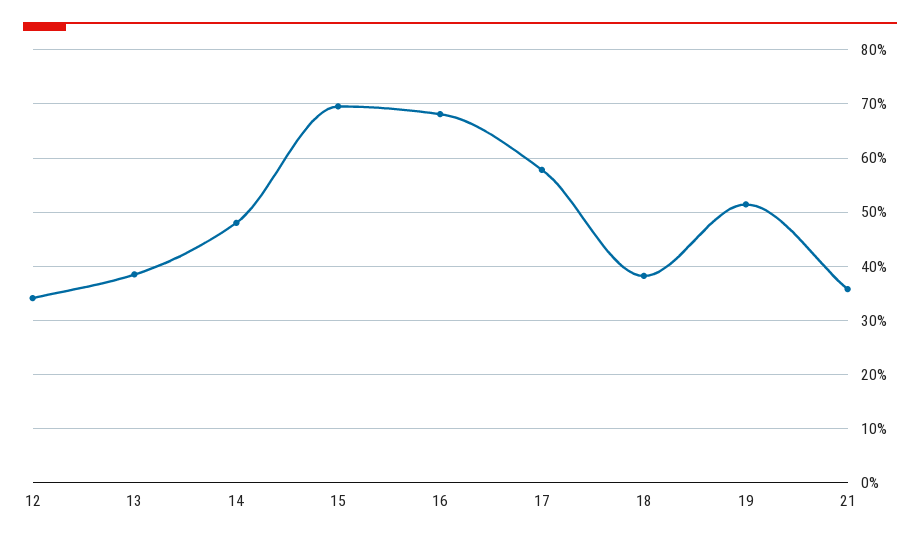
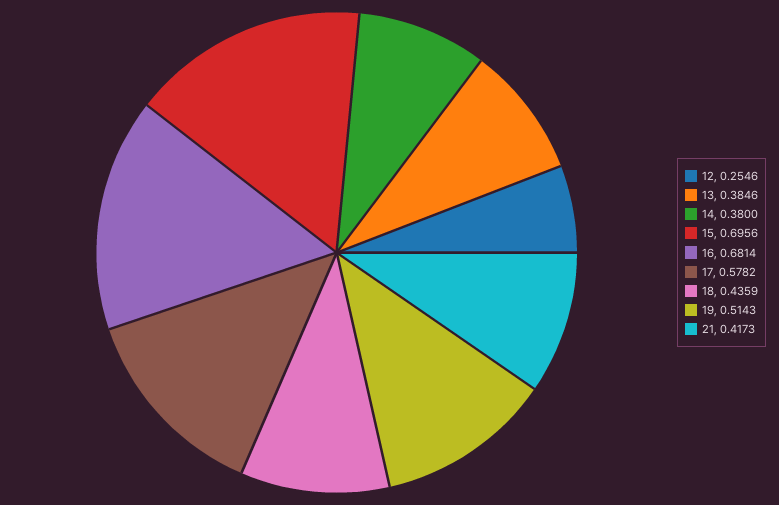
  {
-   "12": 0.34,
+   "12": 0.2546,
    "13": 0.3846,
-   "14": 0.48,
+   "14": 0.38,
    "15": 0.6956,
    "16": 0.6814,
    "17": 0.5782,
-   "18": 0.38,
+   "18": 0.4359,
    "19": 0.5143,
-   "21": 0.36
+   "21": 0.4173
  }

